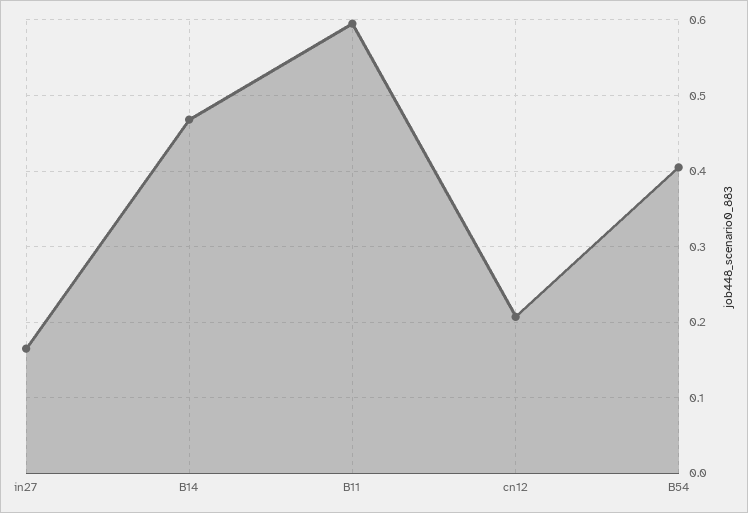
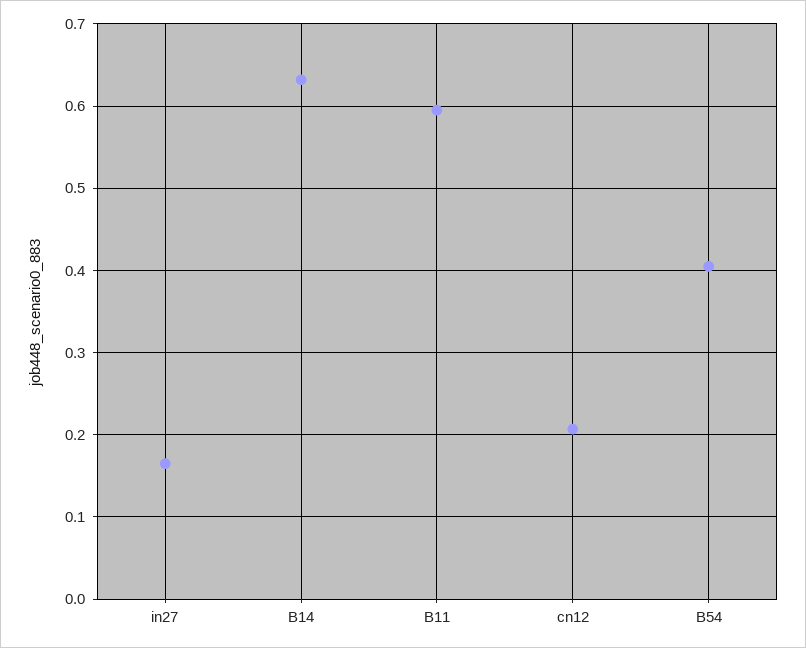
  {
    "in27": 0.16,
-   "B14": 0.47,
+   "B14": 0.63,
    "B11": 0.6,
    "cn12": 0.21,
    "B54": 0.4
  }

